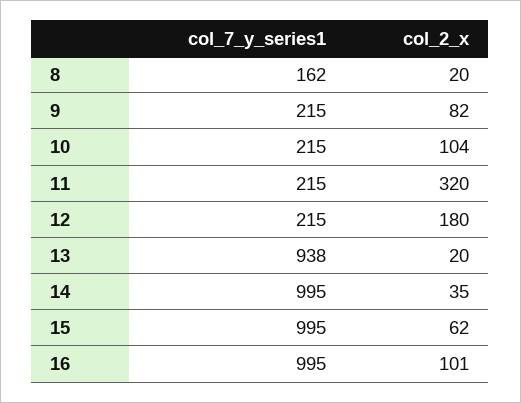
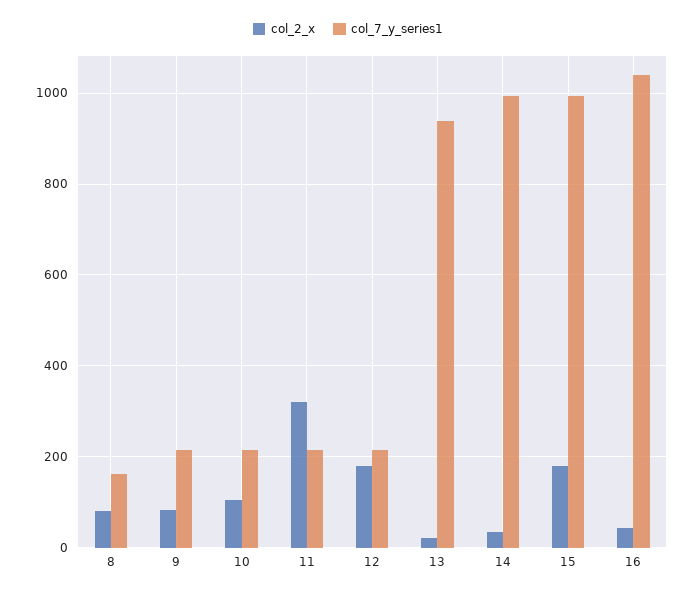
  {
    "col_7_y_series1": {
      "8": 162,
      "9": 215,
      "10": 215,
      "11": 215,
      "12": 215,
      "13": 938,
      "14": 995,
      "15": 995,
-     "16": 995
+     "16": 1040
    },
    "col_2_x": {
-     "8": 20,
+     "8": 80,
      "9": 82,
      "10": 104,
      "11": 320,
      "12": 180,
      "13": 20,
      "14": 35,
-     "15": 62,
+     "15": 180,
-     "16": 101
+     "16": 40
    }
  }

